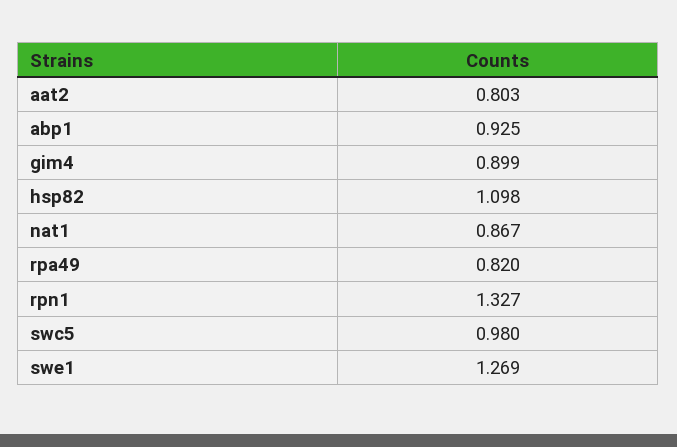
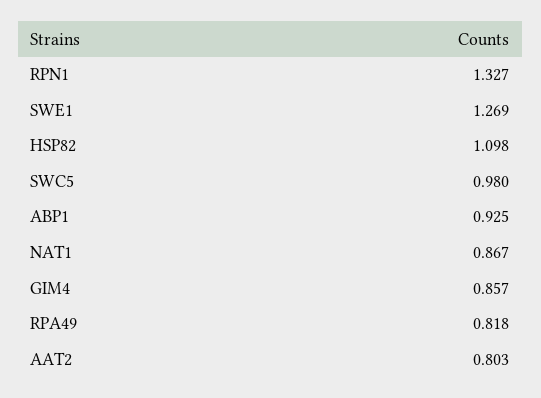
  {
    "aat2": 0.803,
    "abp1": 0.925,
-   "gim4": 0.899,
+   "gim4": 0.857,
    "hsp82": 1.098,
    "nat1": 0.867,
-   "rpa49": 0.82,
+   "rpa49": 0.818,
    "rpn1": 1.327,
    "swc5": 0.98,
    "swe1": 1.269
  }

